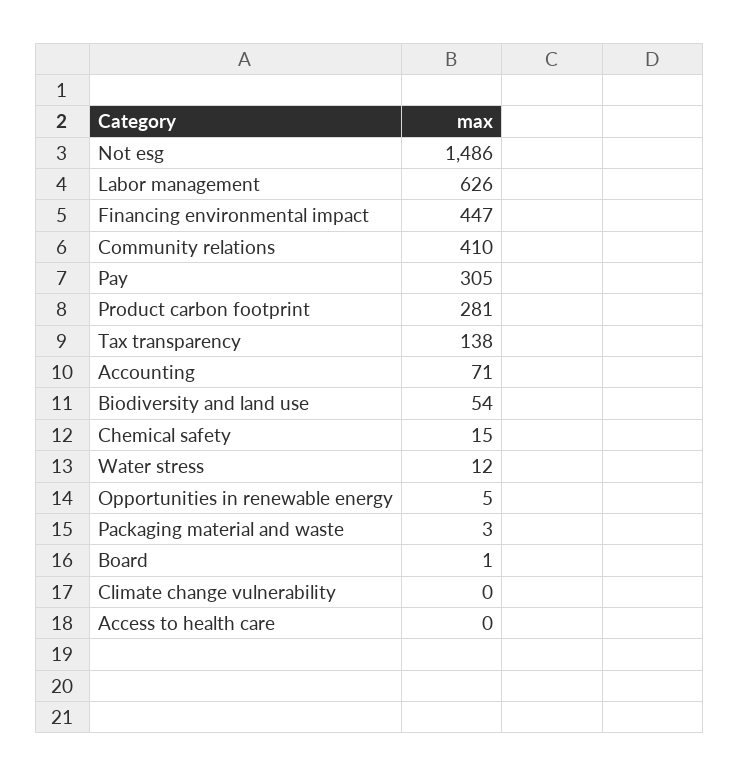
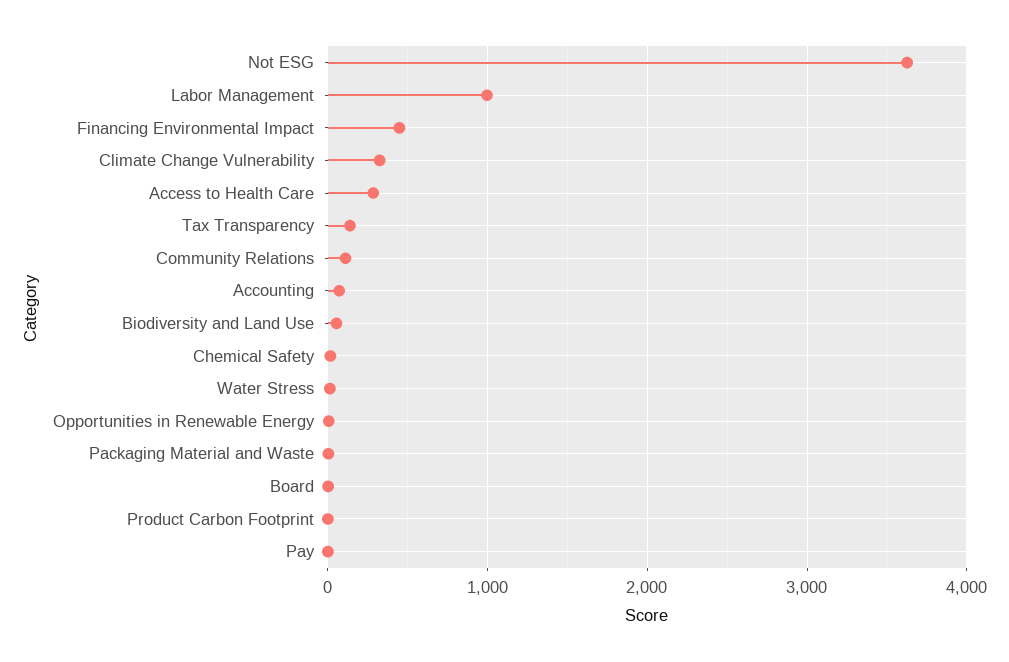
  {
-   "Not esg": 1486,
+   "Not esg": 3600,
-   "Labor management": 626,
+   "Labor management": 1000,
    "Financing environmental impact": 447,
-   "Community relations": 410,
+   "Community relations": 100,
-   "Pay": 305,
+   "Pay": 0,
-   "Product carbon footprint": 281,
+   "Product carbon footprint": 0,
    "Tax transparency": 138,
    "Accounting": 71,
    "Biodiversity and land use": 54,
    "Chemical safety": 15,
    "Water stress": 12,
    "Opportunities in renewable energy": 5,
    "Packaging material and waste": 3,
    "Board": 1,
-   "Climate change vulnerability": 0,
+   "Climate change vulnerability": 300,
-   "Access to health care": 0
+   "Access to health care": 300
  }

